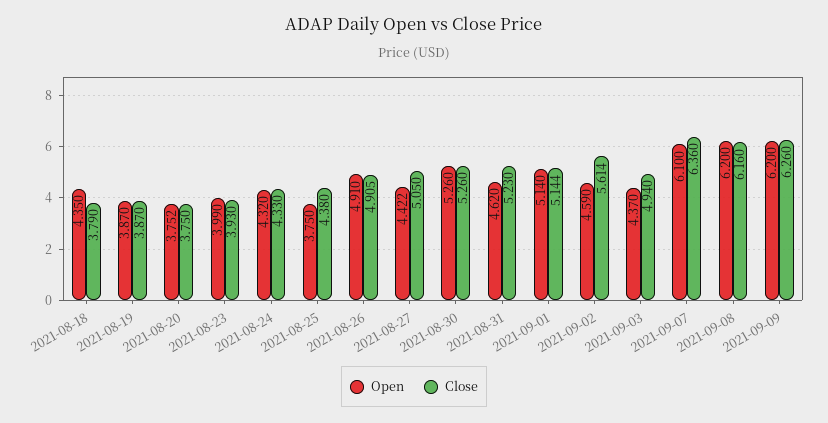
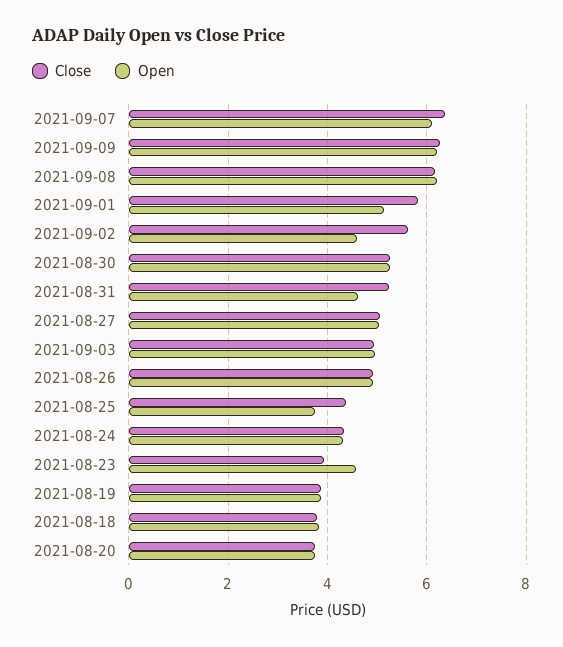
  {
    "Open": {
-     "2021-08-18": 4.35,
+     "2021-08-18": 3.8,
      "2021-08-19": 3.87,
      "2021-08-20": 3.752,
-     "2021-08-23": 3.99,
+     "2021-08-23": 4.6,
      "2021-08-24": 4.32,
      "2021-08-25": 3.75,
      "2021-08-26": 4.91,
-     "2021-08-27": 4.422,
+     "2021-08-27": 5,
      "2021-08-30": 5.26,
      "2021-08-31": 4.62,
      "2021-09-01": 5.14,
      "2021-09-02": 4.59,
-     "2021-09-03": 4.37,
+     "2021-09-03": 5,
      "2021-09-07": 6.1,
      "2021-09-08": 6.2,
      "2021-09-09": 6.2
    },
    "Close": {
      "2021-08-18": 3.79,
      "2021-08-19": 3.87,
      "2021-08-20": 3.75,
      "2021-08-23": 3.93,
      "2021-08-24": 4.33,
      "2021-08-25": 4.38,
      "2021-08-26": 4.905,
      "2021-08-27": 5.05,
      "2021-08-30": 5.26,
      "2021-08-31": 5.23,
-     "2021-09-01": 5.144,
+     "2021-09-01": 5.8,
      "2021-09-02": 5.614,
      "2021-09-03": 4.94,
      "2021-09-07": 6.36,
      "2021-09-08": 6.16,
      "2021-09-09": 6.26
    }
  }

